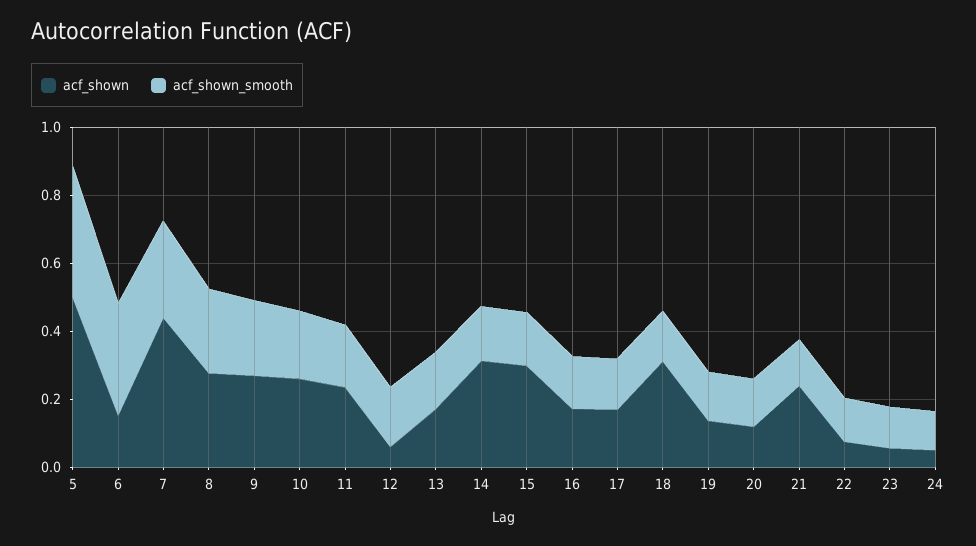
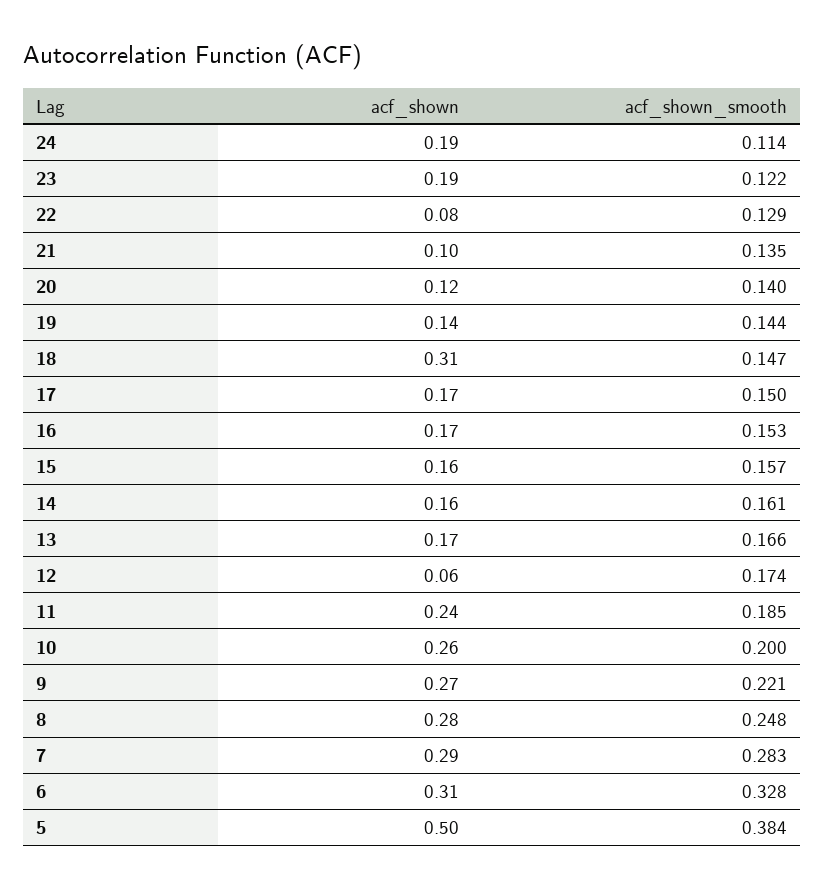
  {
    "acf_shown": {
      "5": 0.5,
-     "6": 0.15,
+     "6": 0.31,
-     "7": 0.45,
+     "7": 0.29,
      "8": 0.28,
      "9": 0.27,
      "10": 0.26,
      "11": 0.24,
      "12": 0.06,
      "13": 0.17,
-     "14": 0.3,
+     "14": 0.16,
-     "15": 0.3,
+     "15": 0.16,
      "16": 0.17,
      "17": 0.17,
      "18": 0.31,
      "19": 0.14,
      "20": 0.12,
-     "21": 0.25,
+     "21": 0.1,
      "22": 0.08,
-     "23": 0.05,
+     "23": 0.19,
-     "24": 0.05
+     "24": 0.19
    },
    "acf_shown_smooth": {
      "5": 0.384,
      "6": 0.328,
      "7": 0.283,
      "8": 0.248,
      "9": 0.221,
      "10": 0.2,
      "11": 0.185,
      "12": 0.174,
      "13": 0.166,
      "14": 0.161,
      "15": 0.157,
      "16": 0.153,
      "17": 0.15,
      "18": 0.147,
      "19": 0.144,
      "20": 0.14,
      "21": 0.135,
      "22": 0.129,
      "23": 0.122,
      "24": 0.114
    }
  }

